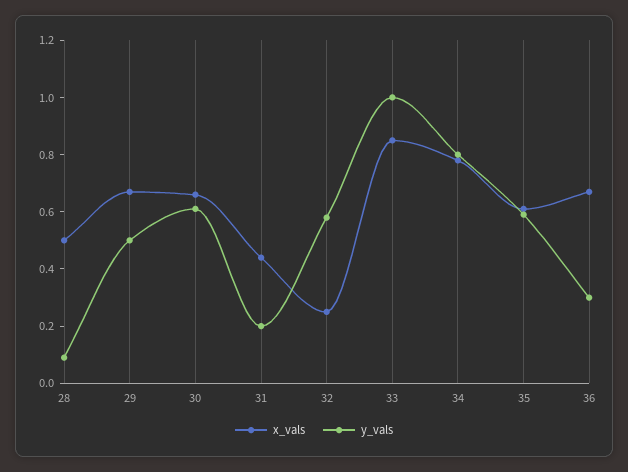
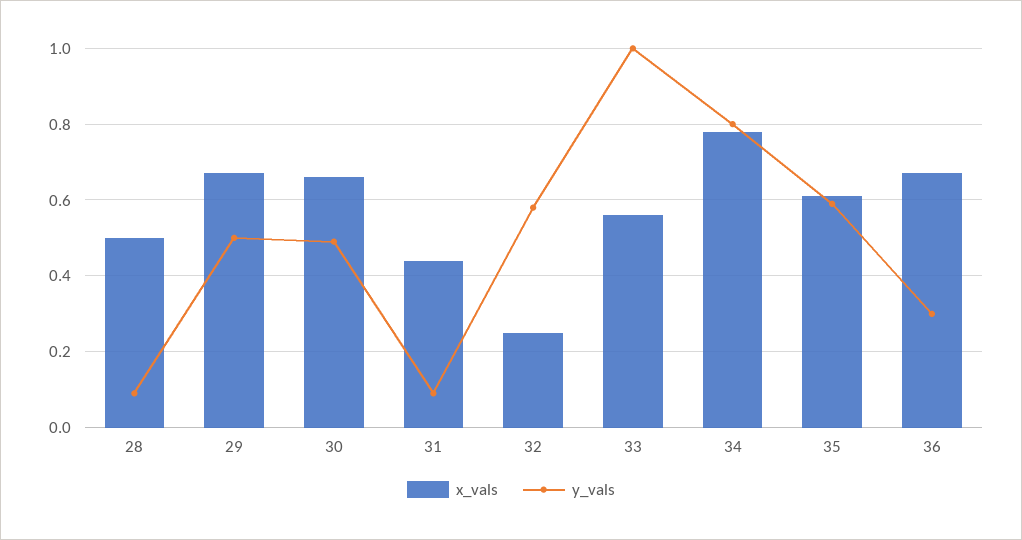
  {
    "x_vals": {
      "28": 0.5,
      "29": 0.65,
      "30": 0.65,
      "31": 0.45,
      "32": 0.25,
-     "33": 0.85,
+     "33": 0.55,
      "34": 0.8,
      "35": 0.6,
      "36": 0.65
    },
    "y_vals": {
      "28": 0.1,
      "29": 0.5,
-     "30": 0.6,
+     "30": 0.5,
-     "31": 0.2,
+     "31": 0.1,
      "32": 0.6,
      "33": 1,
      "34": 0.8,
      "35": 0.6,
      "36": 0.3
    }
  }

